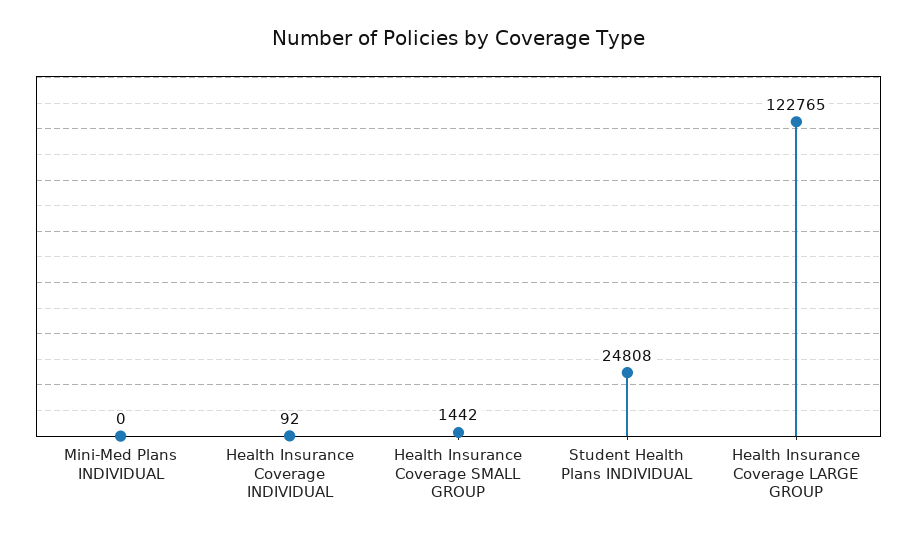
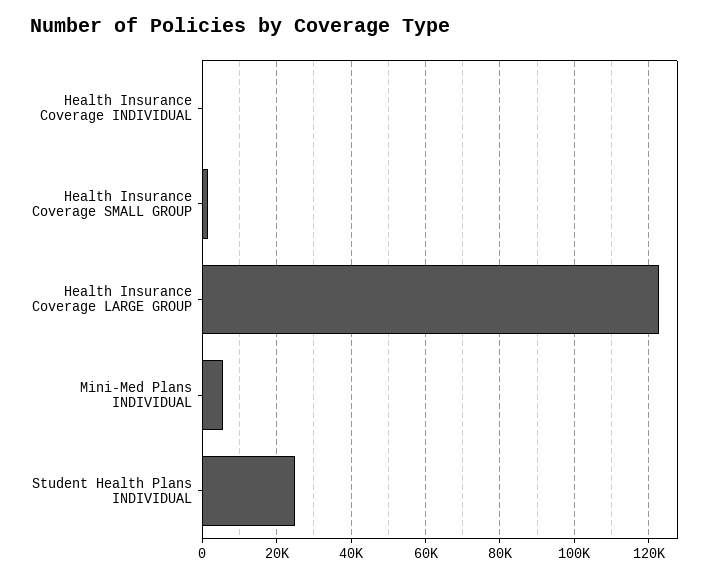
  {
-   "Mini-Med Plans INDIVIDUAL": 0,
+   "Mini-Med Plans INDIVIDUAL": 6000,
    "Health Insurance Coverage INDIVIDUAL": 92,
    "Health Insurance Coverage SMALL GROUP": 1442,
    "Student Health Plans INDIVIDUAL": 24808,
    "Health Insurance Coverage LARGE GROUP": 122765
  }

